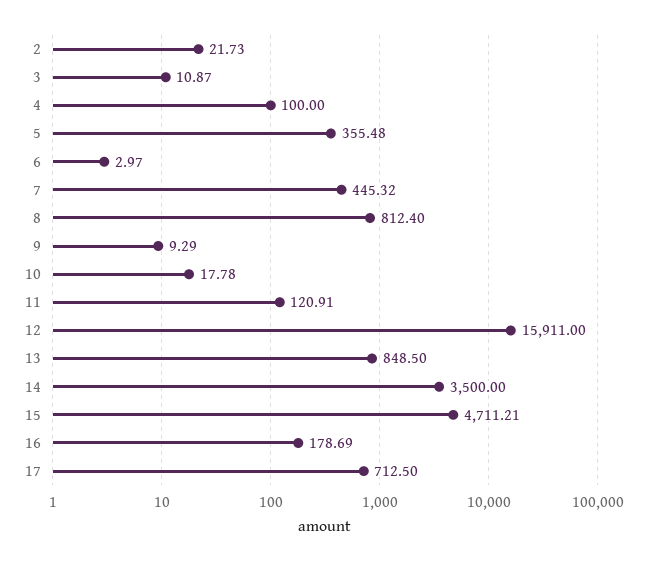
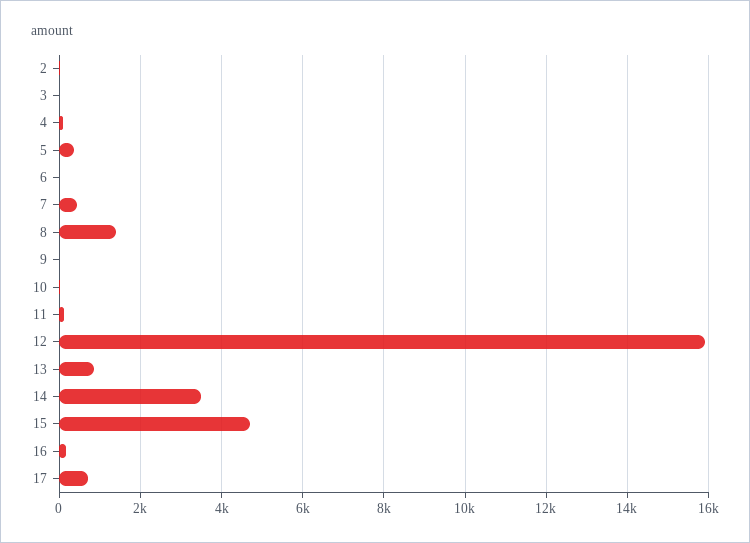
  {
    "2": 21.73,
    "3": 10.87,
    "4": 100,
    "5": 355.48,
    "6": 2.97,
    "7": 445.32,
-   "8": 812.4,
+   "8": 1400,
    "9": 9.29,
    "10": 17.78,
    "11": 120.91,
    "12": 15911,
    "13": 848.5,
    "14": 3500,
    "15": 4711.21,
    "16": 178.69,
    "17": 712.5
  }

